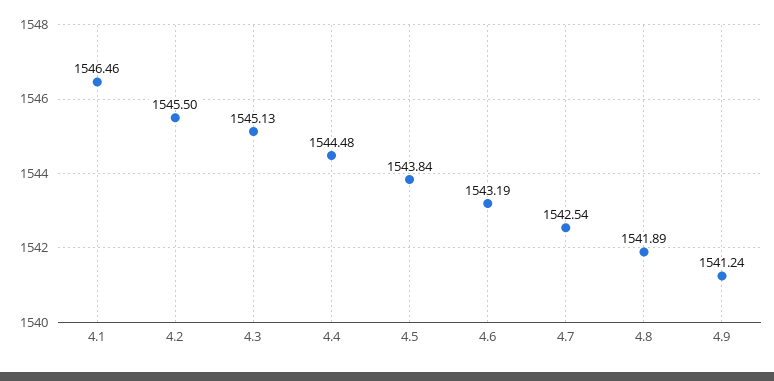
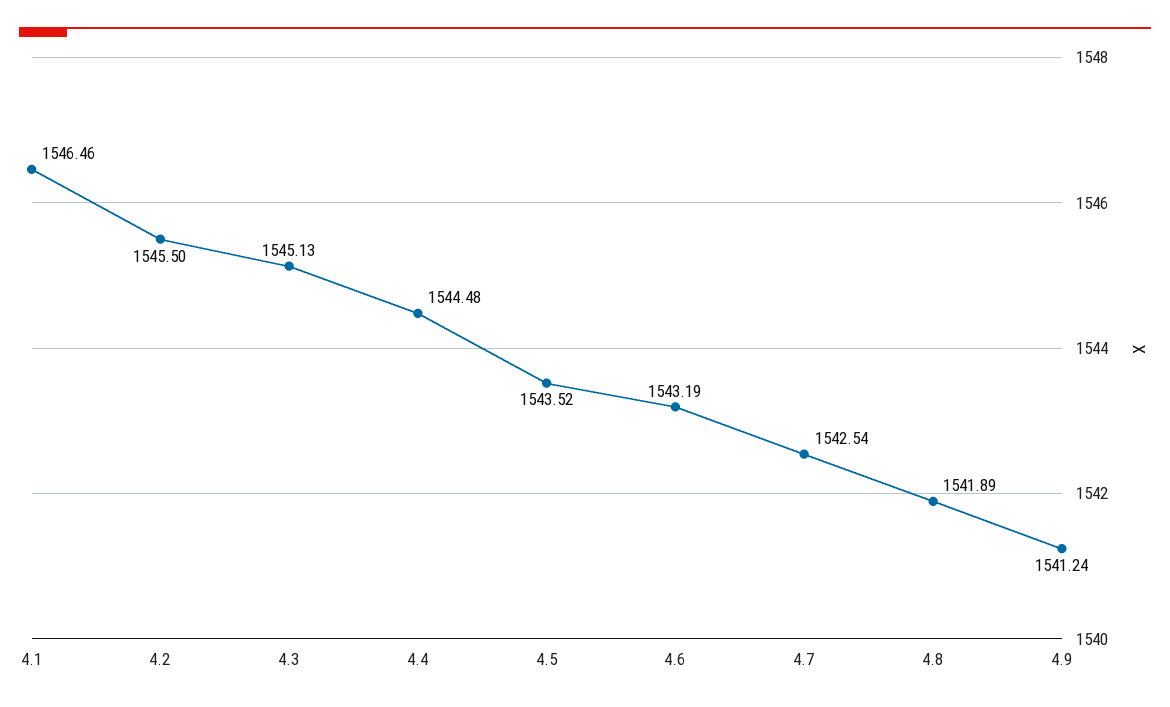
  {
    "4.1": 1546.46,
    "4.2": 1545.5,
    "4.3": 1545.13,
    "4.4": 1544.48,
-   "4.5": 1543.84,
+   "4.5": 1543.52,
    "4.6": 1543.19,
    "4.7": 1542.54,
    "4.8": 1541.89,
    "4.9": 1541.24
  }

